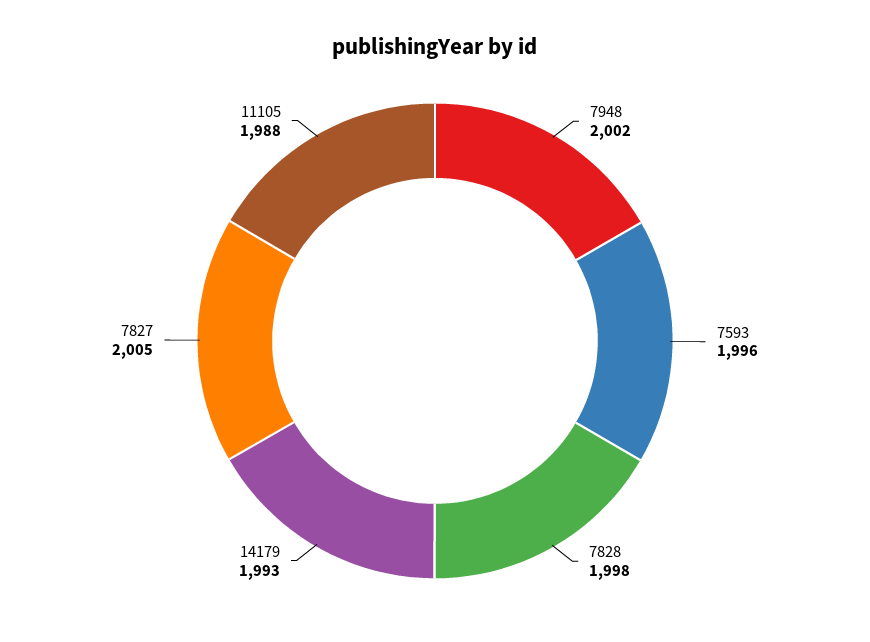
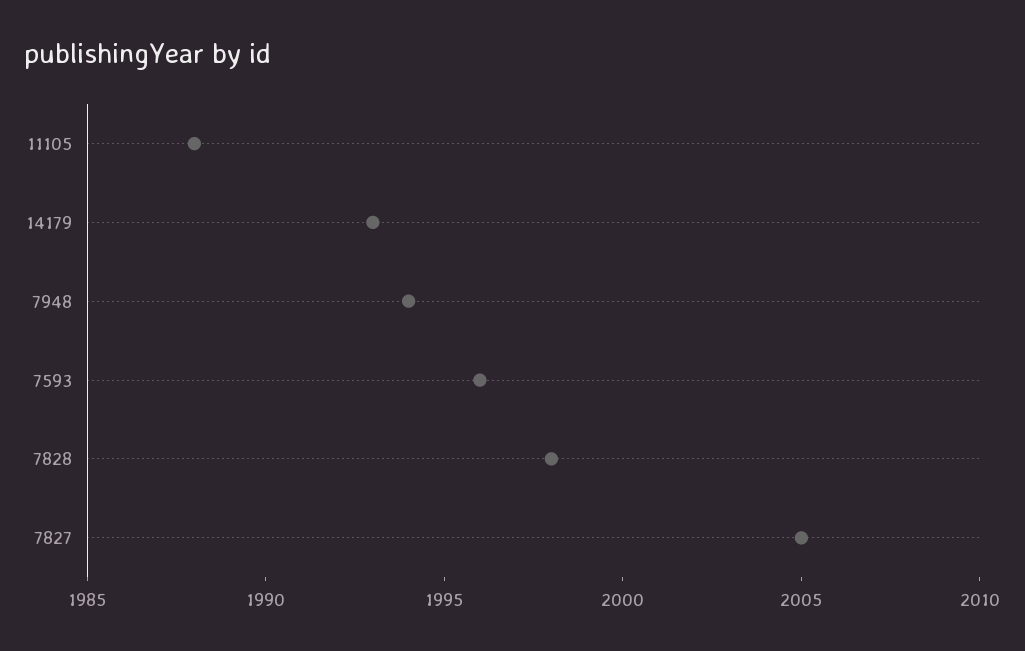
  {
-   "7948": 2002,
+   "7948": 1994,
    "7593": 1996,
    "7828": 1998,
    "14179": 1993,
    "7827": 2005,
    "11105": 1988
  }

